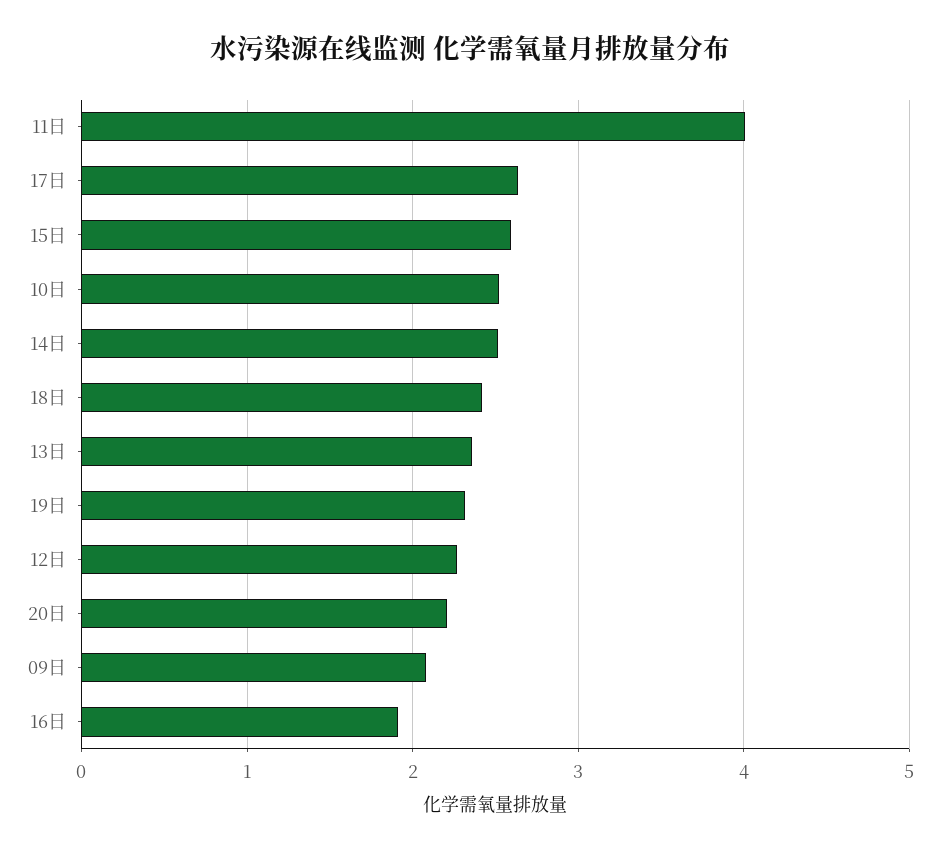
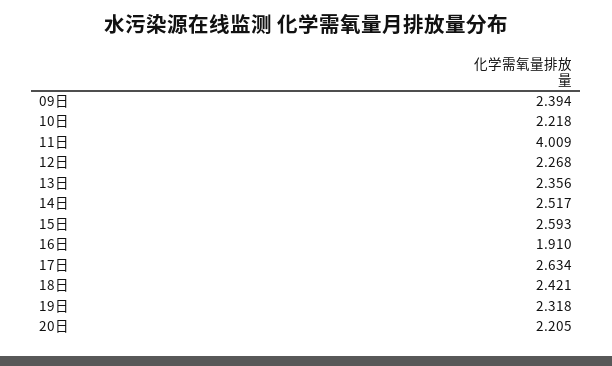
  {
    "11日": 4.009,
    "17日": 2.634,
    "15日": 2.593,
-   "10日": 2.5,
+   "10日": 2.218,
    "14日": 2.517,
    "18日": 2.421,
    "13日": 2.356,
    "19日": 2.318,
    "12日": 2.268,
    "20日": 2.205,
-   "09日": 2.1,
+   "09日": 2.394,
    "16日": 1.91
  }

